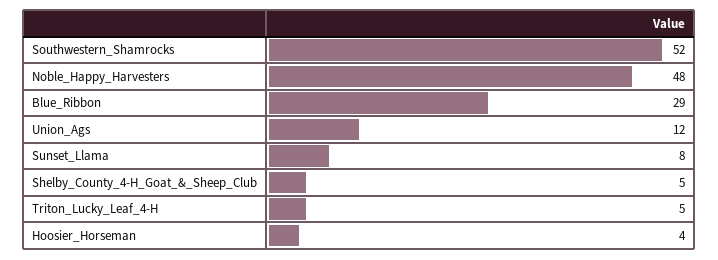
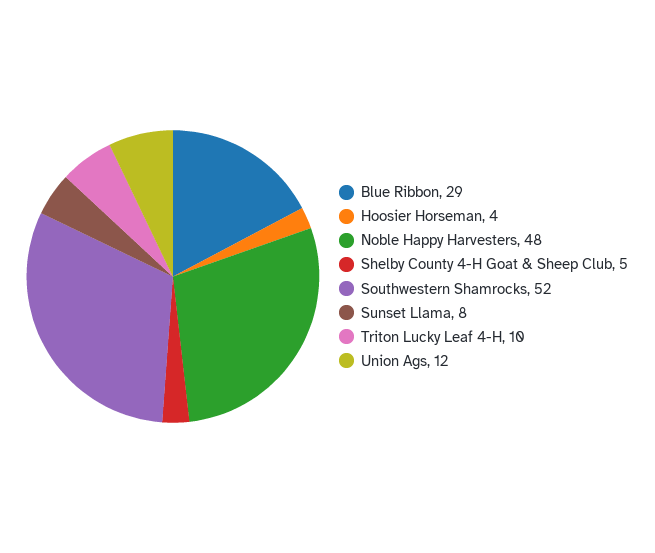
  {
    "Southwestern_Shamrocks": 52,
    "Noble_Happy_Harvesters": 48,
    "Blue_Ribbon": 29,
    "Union_Ags": 12,
    "Sunset_Llama": 8,
    "Shelby_County_4-H_Goat_&_Sheep_Club": 5,
-   "Triton_Lucky_Leaf_4-H": 5,
+   "Triton_Lucky_Leaf_4-H": 10,
    "Hoosier_Horseman": 4
  }

